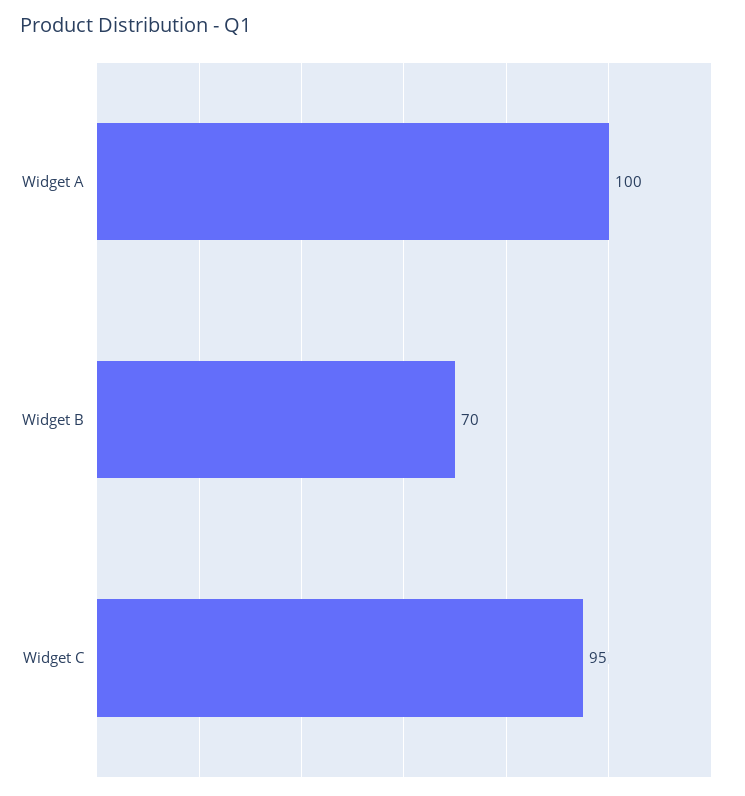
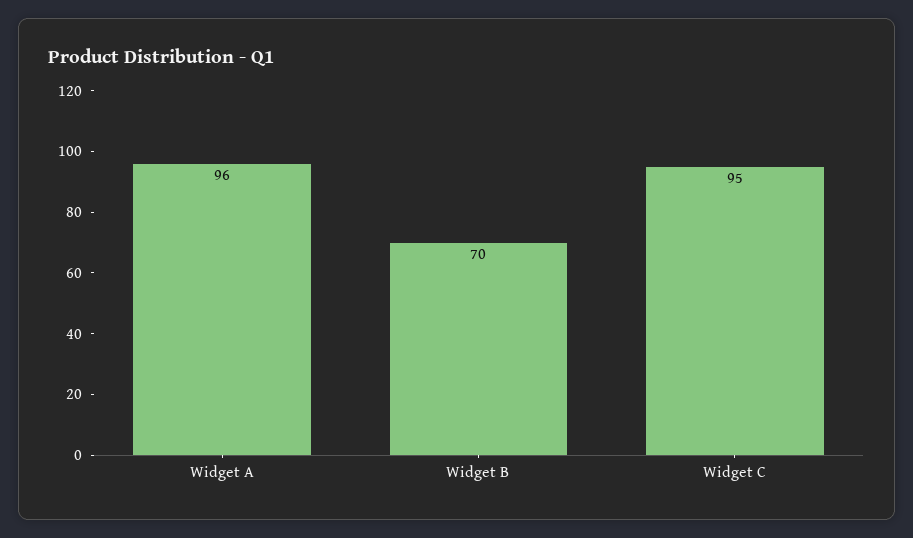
  {
-   "Widget A": 100,
+   "Widget A": 96,
    "Widget B": 70,
    "Widget C": 95
  }

